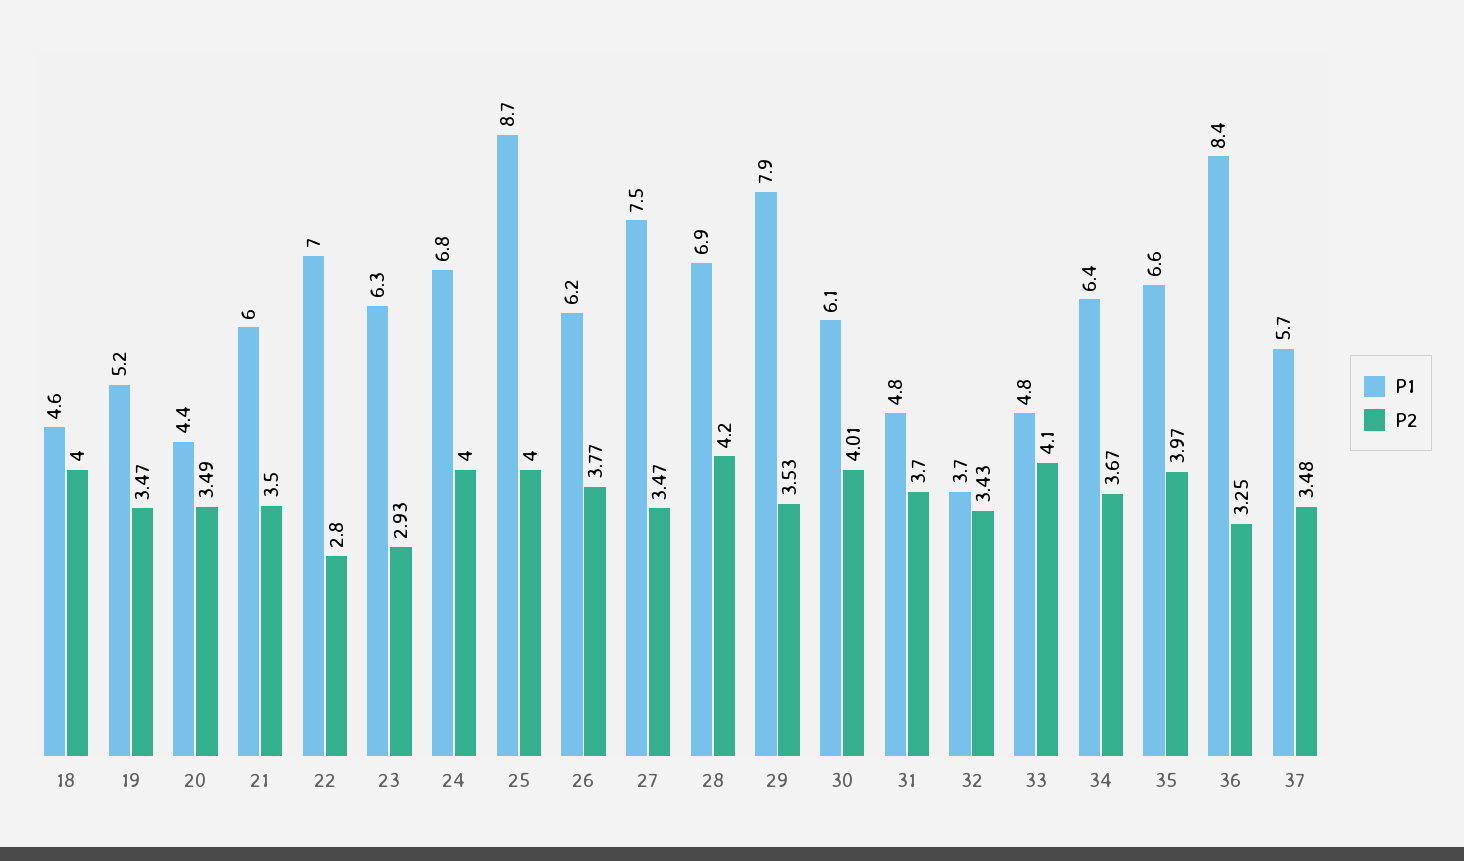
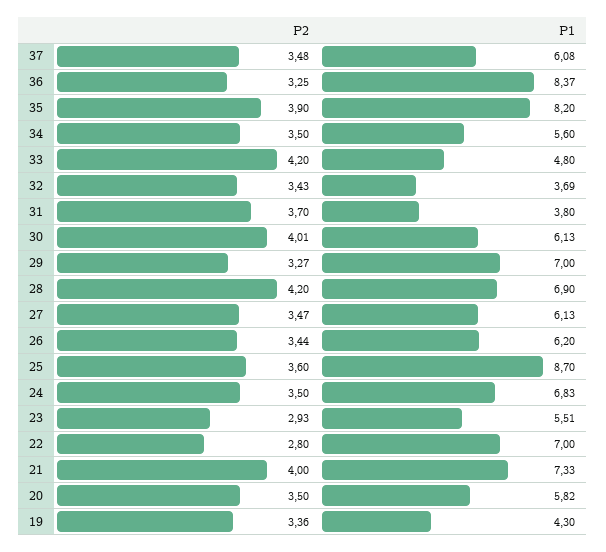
  {
    "P1": {
-     "18": 4.6,
-     "19": 5.2,
+     "19": 4.3,
-     "20": 4.4,
+     "20": 5.82,
-     "21": 6,
+     "21": 7.33,
      "22": 7,
-     "23": 6.3,
+     "23": 5.51,
      "24": 6.83,
      "25": 8.7,
      "26": 6.2,
-     "27": 7.5,
+     "27": 6.13,
      "28": 6.9,
-     "29": 7.9,
+     "29": 7,
      "30": 6.13,
-     "31": 4.8,
+     "31": 3.8,
      "32": 3.69,
      "33": 4.8,
-     "34": 6.4,
+     "34": 5.6,
-     "35": 6.6,
+     "35": 8.2,
      "36": 8.37,
-     "37": 5.7
+     "37": 6.08
    },
    "P2": {
-     "18": 4,
-     "19": 3.47,
+     "19": 3.36,
-     "20": 3.49,
+     "20": 3.5,
-     "21": 3.5,
+     "21": 4,
      "22": 2.8,
      "23": 2.93,
-     "24": 4,
+     "24": 3.5,
-     "25": 4,
+     "25": 3.6,
-     "26": 3.77,
+     "26": 3.44,
      "27": 3.47,
      "28": 4.2,
-     "29": 3.53,
+     "29": 3.27,
      "30": 4.01,
      "31": 3.7,
      "32": 3.43,
-     "33": 4.1,
+     "33": 4.2,
-     "34": 3.67,
+     "34": 3.5,
-     "35": 3.97,
+     "35": 3.9,
      "36": 3.25,
      "37": 3.48
    }
  }

